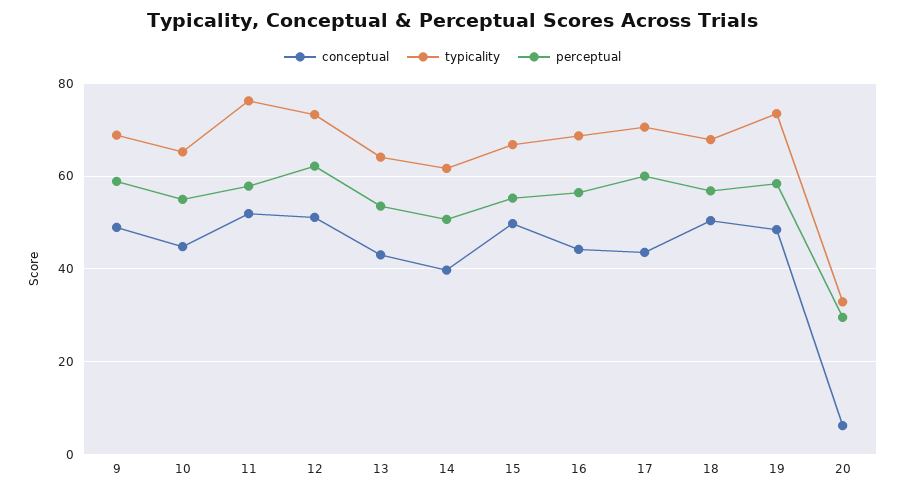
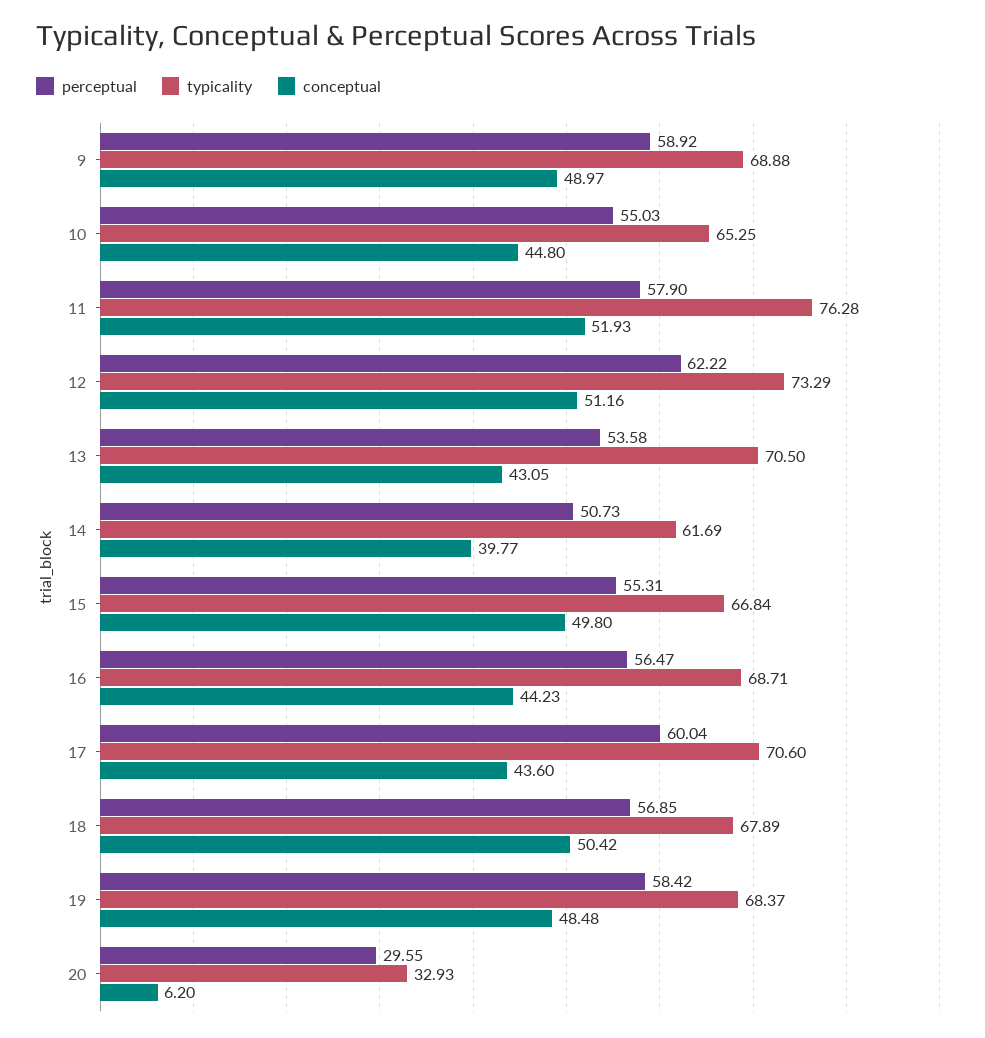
  {
    "conceptual": {
      "9": 48.97,
      "10": 44.8,
      "11": 51.93,
      "12": 51.16,
      "13": 43.05,
      "14": 39.77,
      "15": 49.8,
      "16": 44.23,
      "17": 43.6,
      "18": 50.42,
      "19": 48.48,
      "20": 6.2
    },
    "typicality": {
      "9": 68.88,
      "10": 65.25,
      "11": 76.28,
      "12": 73.29,
-     "13": 64,
+     "13": 70.5,
      "14": 61.69,
      "15": 66.84,
      "16": 68.71,
      "17": 70.6,
      "18": 67.89,
-     "19": 74,
+     "19": 68.37,
      "20": 32.93
    },
    "perceptual": {
      "9": 58.92,
      "10": 55.03,
      "11": 57.9,
      "12": 62.22,
      "13": 53.58,
      "14": 50.73,
      "15": 55.31,
      "16": 56.47,
      "17": 60.04,
      "18": 56.85,
      "19": 58.42,
      "20": 29.55
    }
  }

